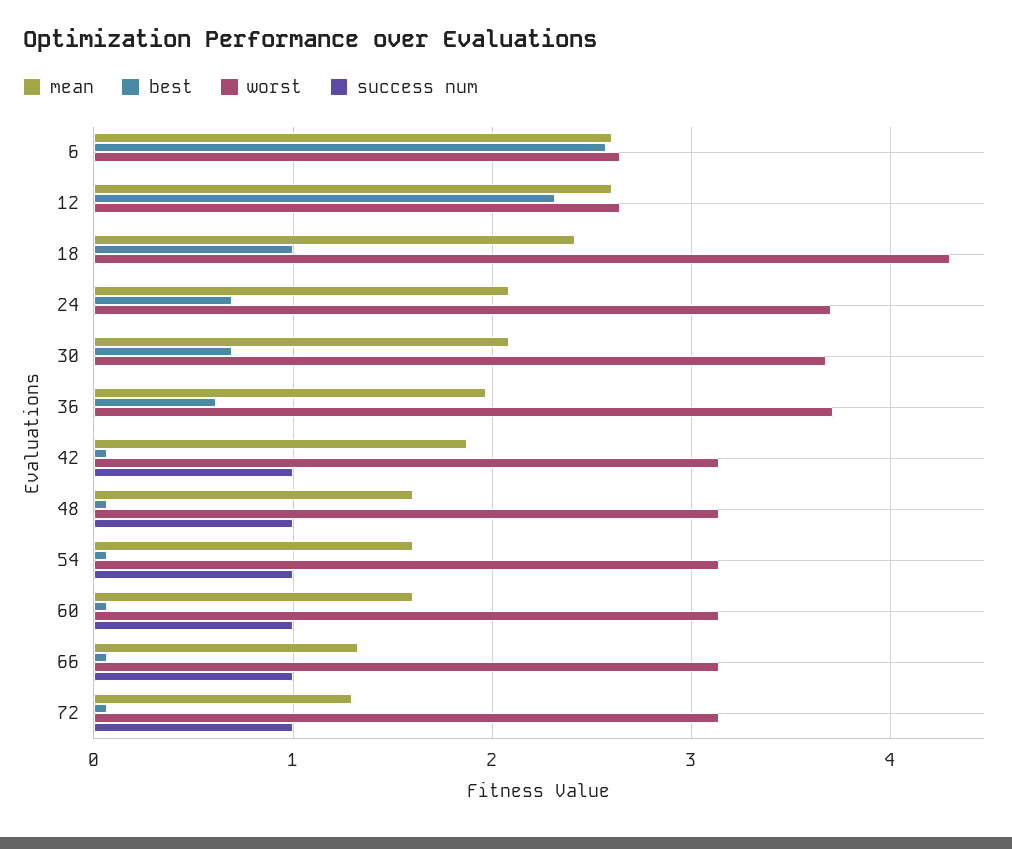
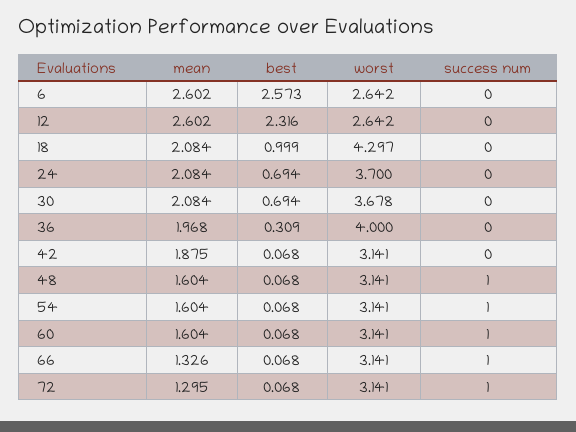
  {
    "mean": {
      "6": 2.602,
      "12": 2.602,
-     "18": 2.4,
+     "18": 2.084,
      "24": 2.084,
      "30": 2.084,
      "36": 1.968,
      "42": 1.875,
      "48": 1.604,
      "54": 1.604,
      "60": 1.604,
      "66": 1.326,
      "72": 1.295
    },
    "best": {
      "6": 2.573,
      "12": 2.316,
      "18": 0.999,
      "24": 0.694,
      "30": 0.694,
-     "36": 0.6,
+     "36": 0.309,
      "42": 0.068,
      "48": 0.068,
      "54": 0.068,
      "60": 0.068,
      "66": 0.068,
      "72": 0.068
    },
    "worst": {
      "6": 2.642,
      "12": 2.642,
      "18": 4.297,
      "24": 3.7,
      "30": 3.678,
-     "36": 3.7,
+     "36": 4,
      "42": 3.141,
      "48": 3.141,
      "54": 3.141,
      "60": 3.141,
      "66": 3.141,
      "72": 3.141
    },
    "success num": {
      "6": 0,
      "12": 0,
      "18": 0,
      "24": 0,
      "30": 0,
      "36": 0,
-     "42": 1,
+     "42": 0,
      "48": 1,
      "54": 1,
      "60": 1,
      "66": 1,
      "72": 1
    }
  }

